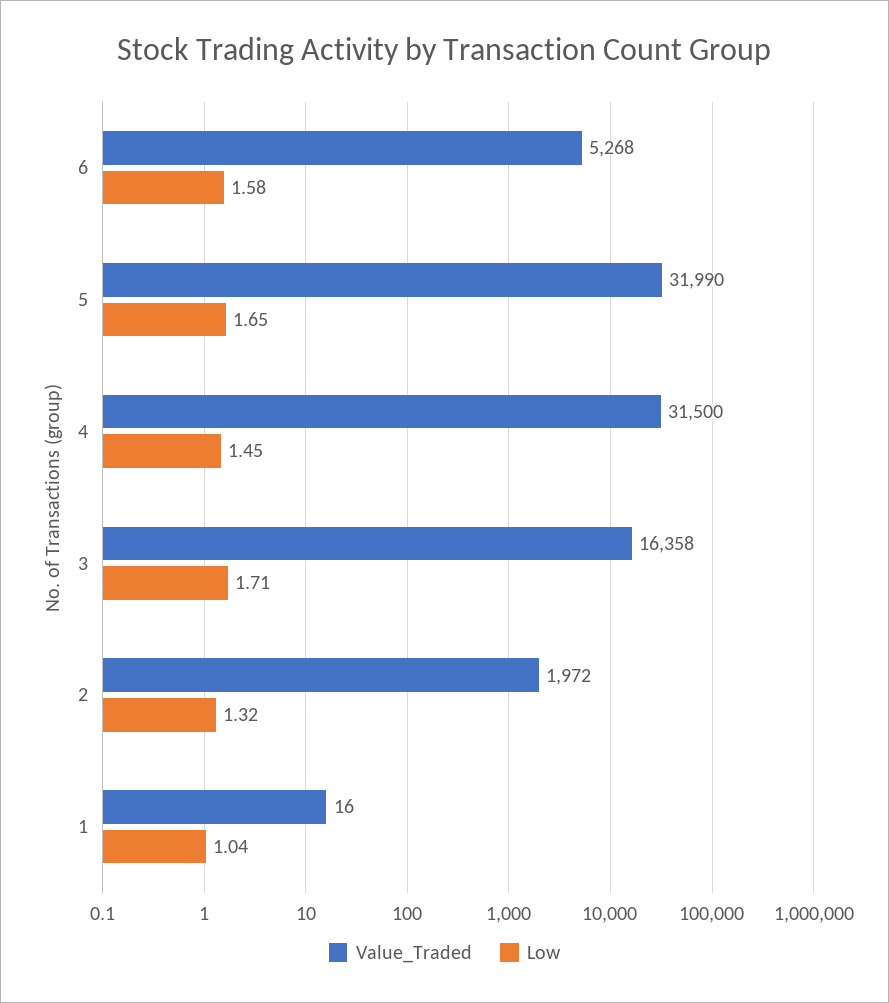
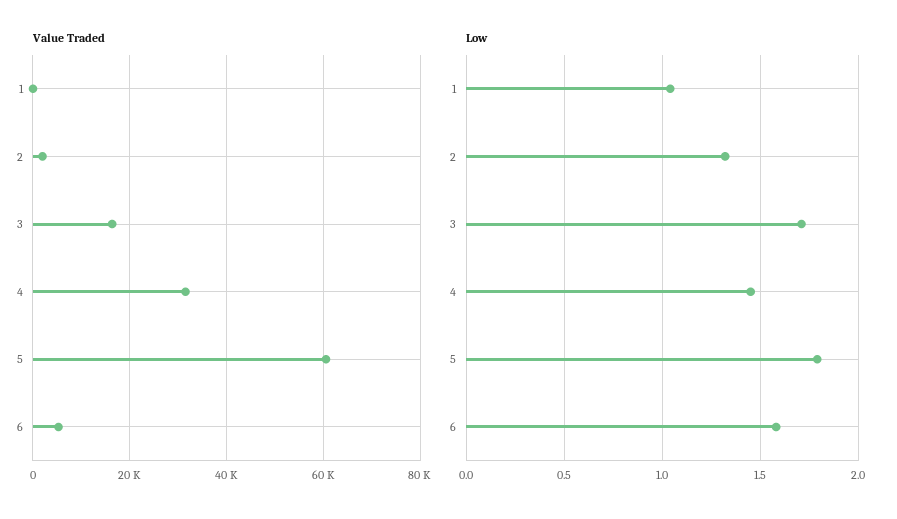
  {
    "Value_Traded": {
      "6": 5268,
-     "5": 31990,
+     "5": 60000,
      "4": 31500,
      "3": 16358,
      "2": 1972,
      "1": 16
    },
    "Low": {
      "6": 1.58,
-     "5": 1.65,
+     "5": 1.8,
      "4": 1.45,
      "3": 1.71,
      "2": 1.32,
      "1": 1.04
    }
  }

